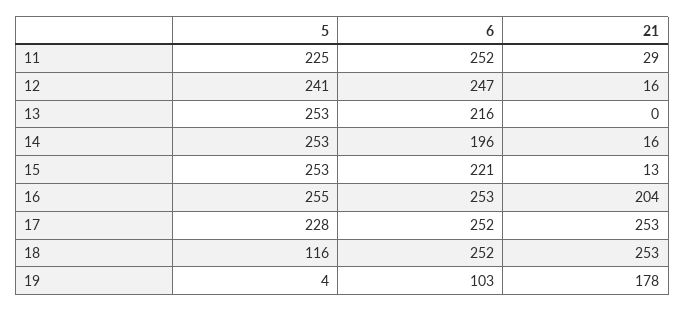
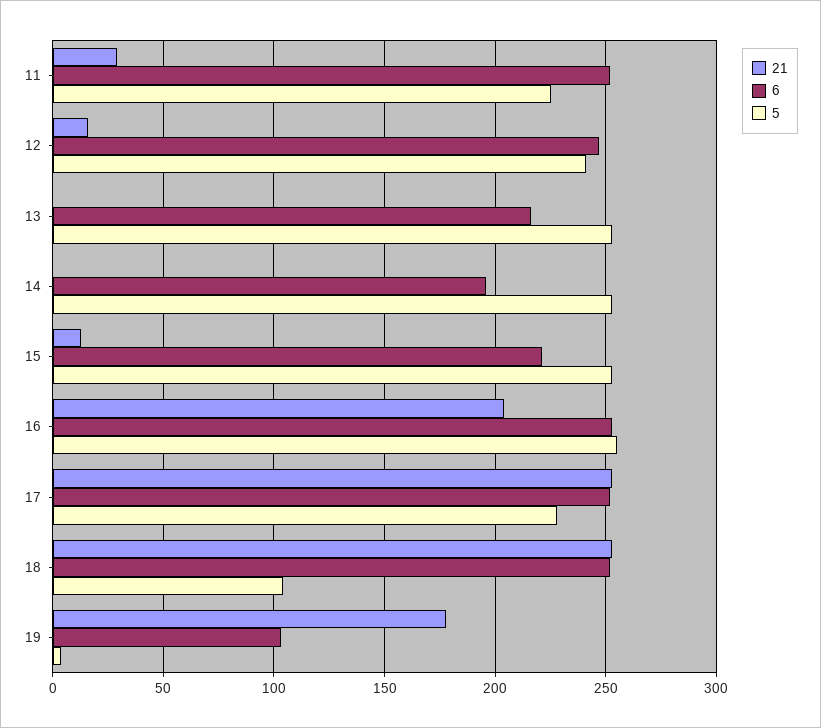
  {
    "5": {
      "11": 225,
      "12": 241,
      "13": 253,
      "14": 253,
      "15": 253,
      "16": 255,
      "17": 228,
-     "18": 116,
+     "18": 105,
      "19": 4
    },
    "6": {
      "11": 252,
      "12": 247,
      "13": 216,
      "14": 196,
      "15": 221,
      "16": 253,
      "17": 252,
      "18": 252,
      "19": 103
    },
    "21": {
      "11": 29,
      "12": 16,
      "13": 0,
-     "14": 16,
+     "14": 0,
      "15": 13,
      "16": 204,
      "17": 253,
      "18": 253,
      "19": 178
    }
  }

